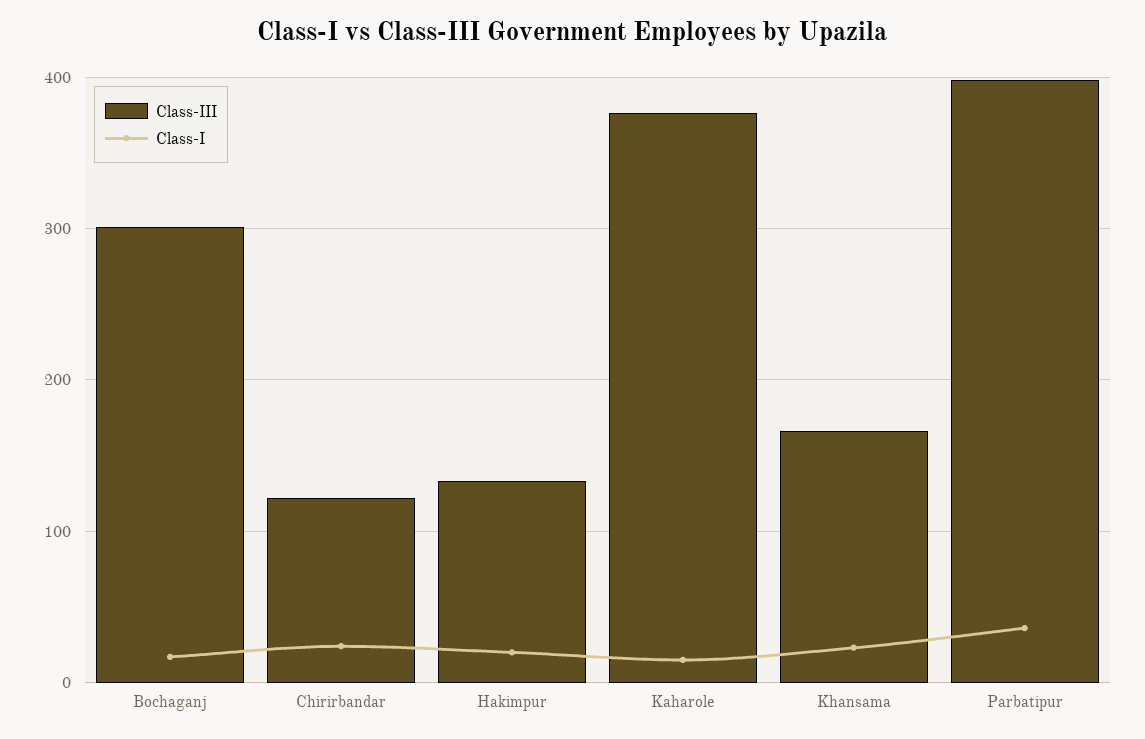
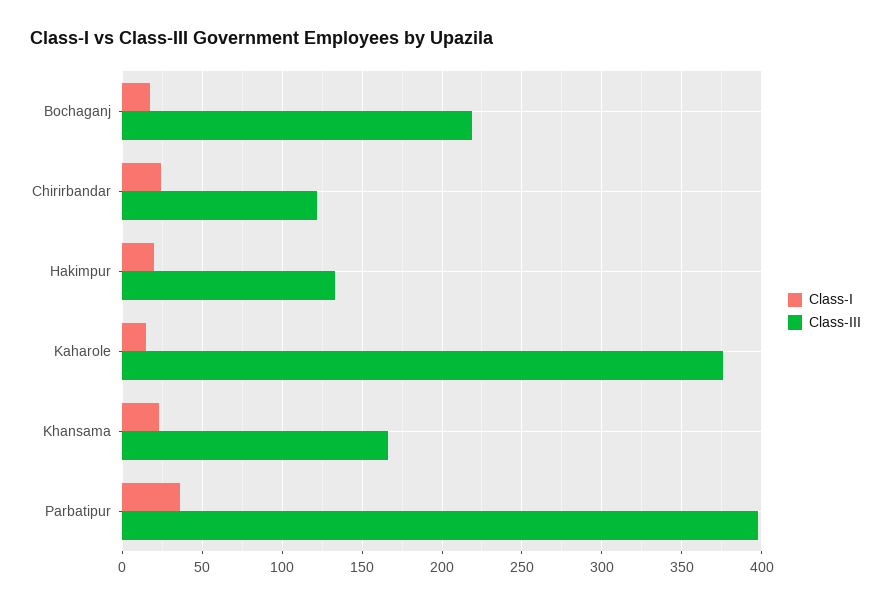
  {
    "Class-III": {
-     "Bochaganj": 300,
+     "Bochaganj": 220,
      "Chirirbandar": 120,
      "Hakimpur": 135,
      "Kaharole": 375,
      "Khansama": 165,
      "Parbatipur": 400
    },
    "Class-I": {
      "Bochaganj": 15,
      "Chirirbandar": 25,
      "Hakimpur": 20,
      "Kaharole": 15,
      "Khansama": 25,
      "Parbatipur": 35
    }
  }

